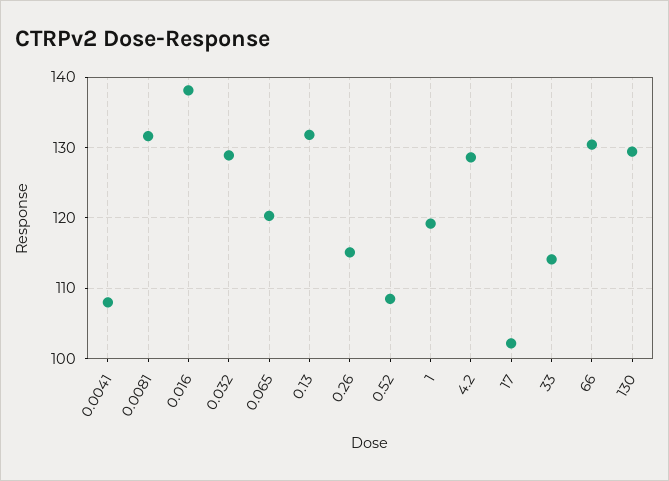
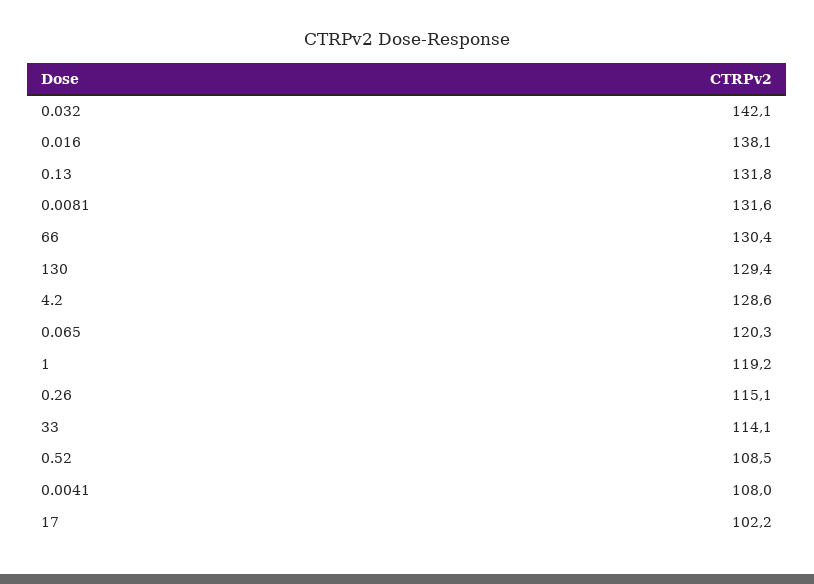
  {
    "0.0041": 108,
    "0.0081": 131.6,
    "0.016": 138.1,
-   "0.032": 129,
+   "0.032": 142.1,
    "0.065": 120.3,
    "0.13": 131.8,
    "0.26": 115.1,
    "0.52": 108.5,
    "1": 119.2,
    "4.2": 128.6,
    "17": 102.2,
    "33": 114.1,
    "66": 130.4,
    "130": 129.4
  }

